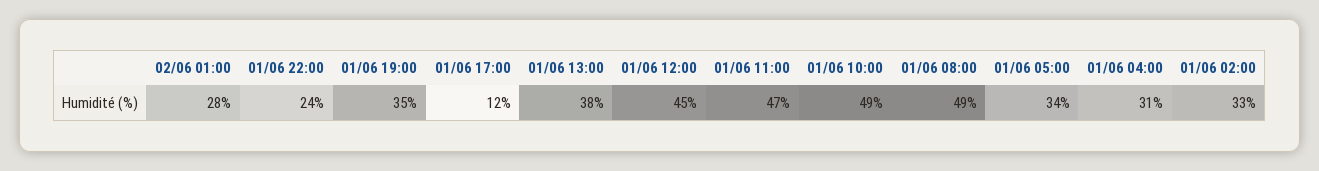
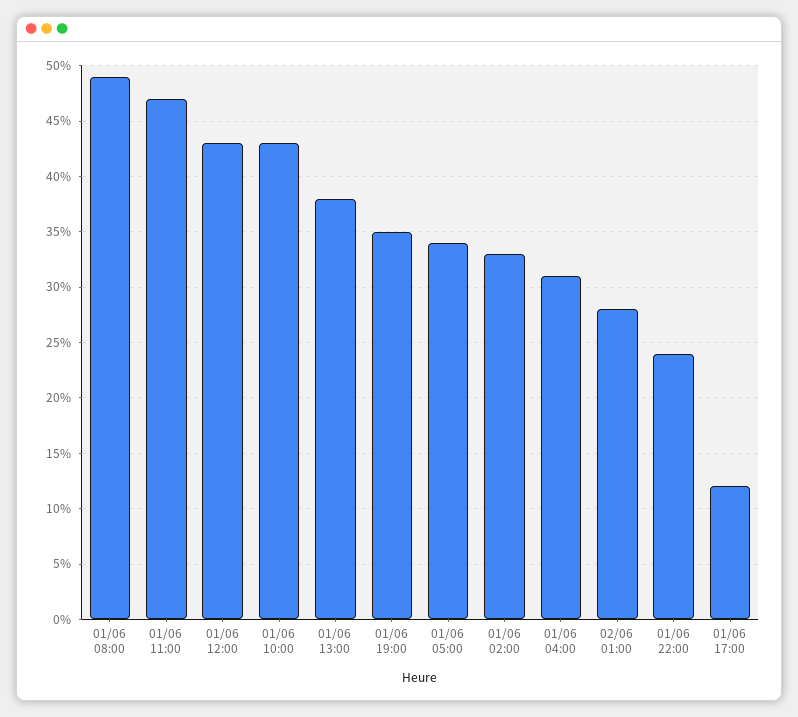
  {
    "02/06 01:00": 28,
    "01/06 22:00": 24,
    "01/06 19:00": 35,
    "01/06 17:00": 12,
    "01/06 13:00": 38,
-   "01/06 12:00": 45,
+   "01/06 12:00": 43,
    "01/06 11:00": 47,
-   "01/06 10:00": 49,
+   "01/06 10:00": 43,
    "01/06 08:00": 49,
    "01/06 05:00": 34,
    "01/06 04:00": 31,
    "01/06 02:00": 33
  }

